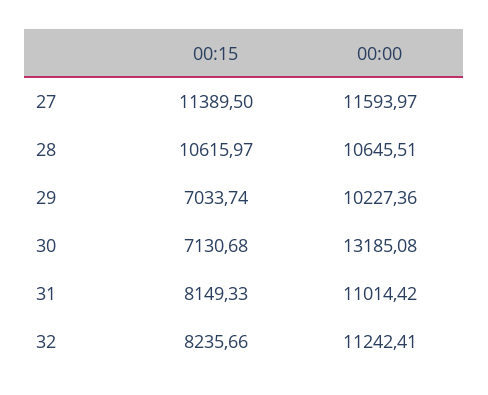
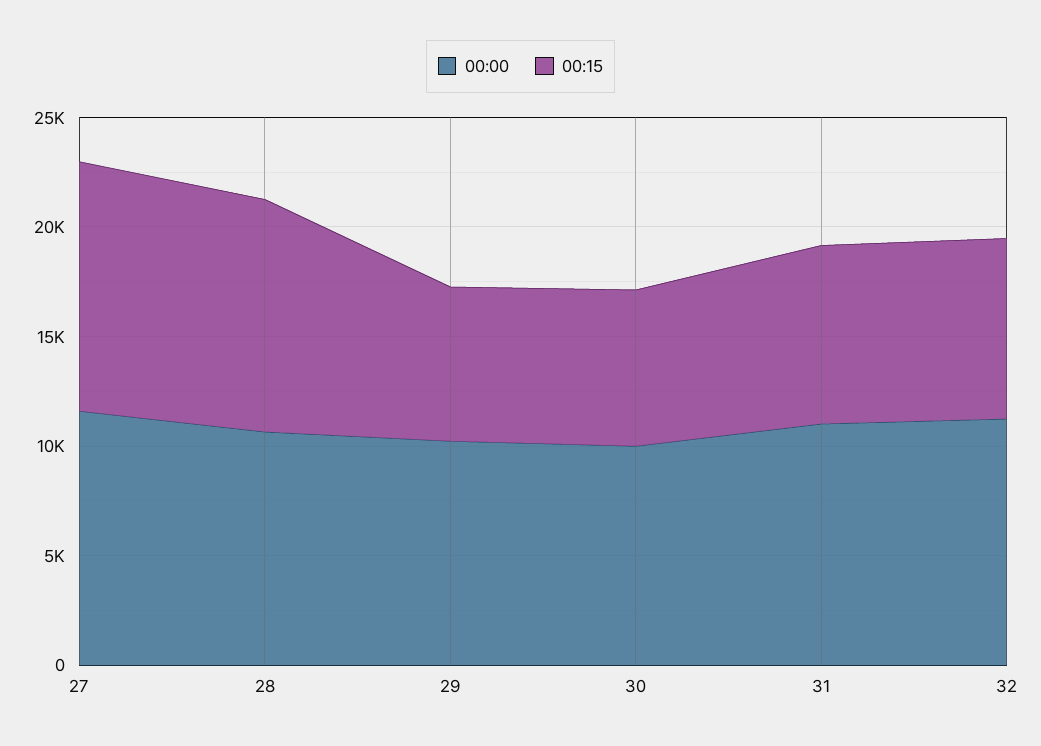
  {
    "00:15": {
      "27": 11389.5,
      "28": 10615.97,
      "29": 7033.74,
      "30": 7130.68,
      "31": 8149.33,
      "32": 8235.66
    },
    "00:00": {
      "27": 11593.97,
      "28": 10645.51,
      "29": 10227.36,
-     "30": 13185.08,
+     "30": 10000,
      "31": 11014.42,
      "32": 11242.41
    }
  }

